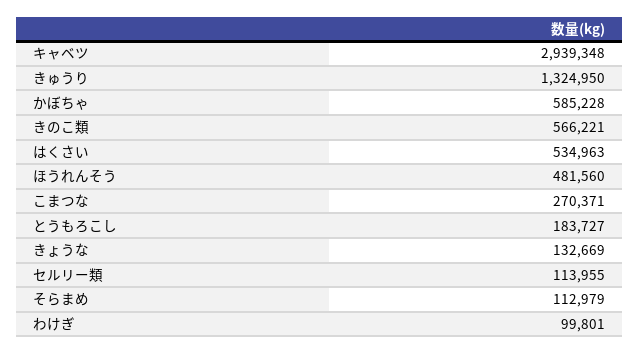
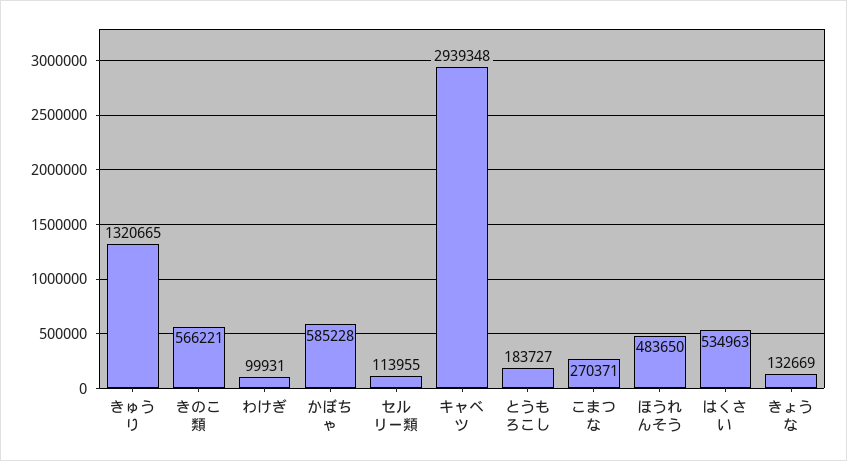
  {
    "キャベツ": 2939348,
-   "きゅうり": 1324950,
+   "きゅうり": 1320665,
    "かぼちゃ": 585228,
    "きのこ類": 566221,
    "はくさい": 534963,
-   "ほうれんそう": 481560,
+   "ほうれんそう": 483650,
    "こまつな": 270371,
    "とうもろこし": 183727,
    "きょうな": 132669,
    "セルリー類": 113955,
-   "そらまめ": 112979,
-   "わけぎ": 99801
+   "わけぎ": 99931
  }

